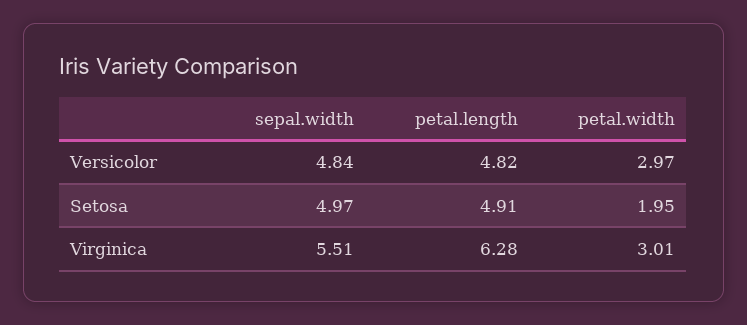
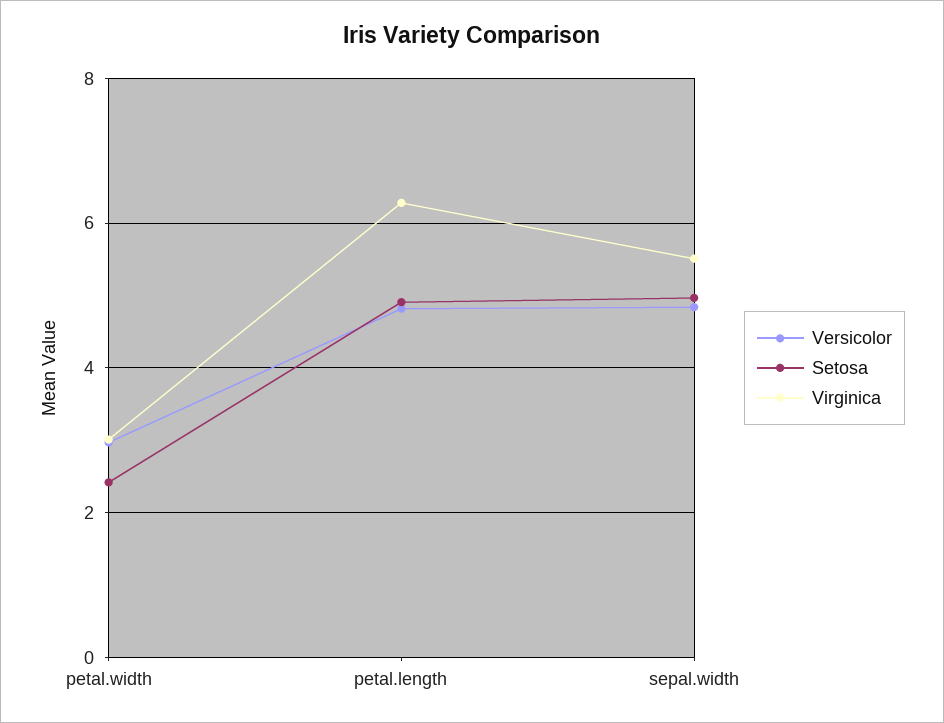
  {
    "Versicolor": {
      "sepal.width": 4.84,
      "petal.length": 4.82,
      "petal.width": 2.97
    },
    "Setosa": {
      "sepal.width": 4.97,
      "petal.length": 4.91,
-     "petal.width": 1.95
+     "petal.width": 2.4
    },
    "Virginica": {
      "sepal.width": 5.51,
      "petal.length": 6.28,
      "petal.width": 3.01
    }
  }

